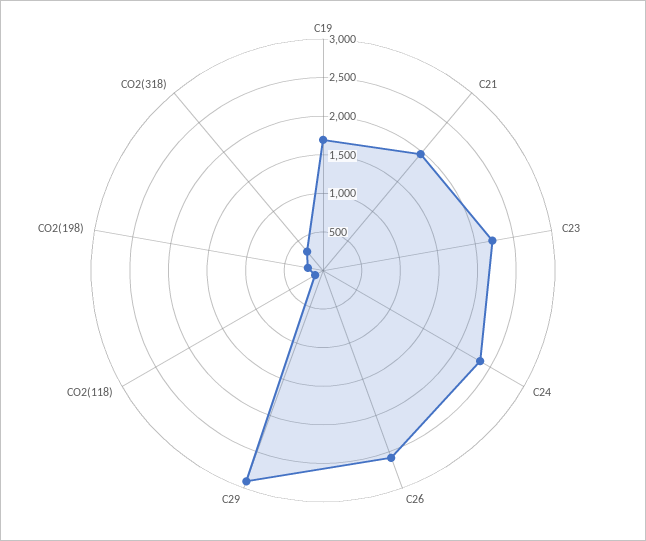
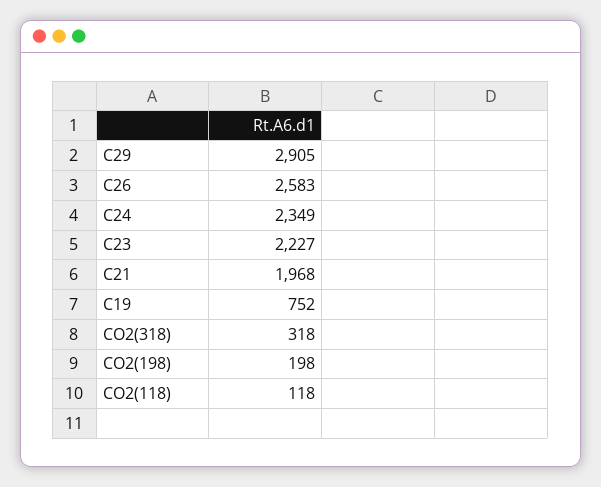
  {
-   "C19": 1750,
+   "C19": 752,
    "C21": 1968,
    "C23": 2227,
    "C24": 2349,
    "C26": 2583,
    "C29": 2905,
    "CO2(118)": 118,
    "CO2(198)": 198,
    "CO2(318)": 318
  }

